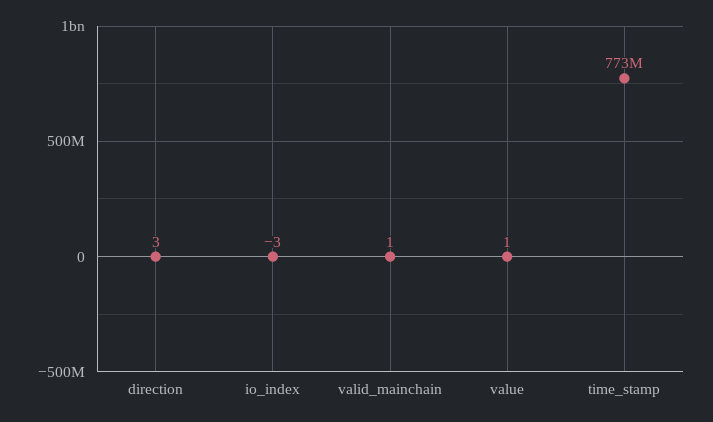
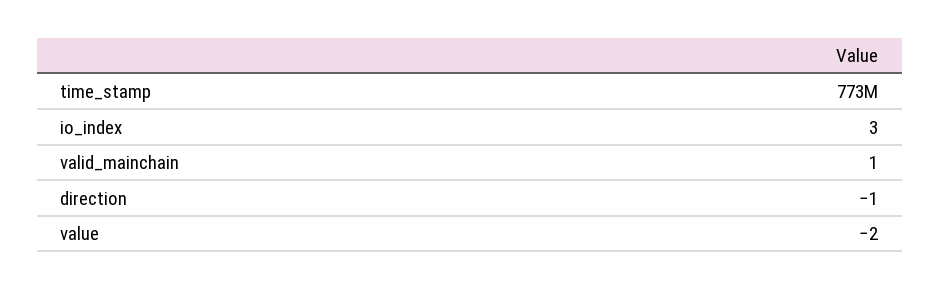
  {
-   "direction": 3,
+   "direction": -1,
-   "io_index": -3,
+   "io_index": 3,
    "valid_mainchain": 1,
-   "value": 1,
+   "value": -2,
    "time_stamp": 773000000
  }

